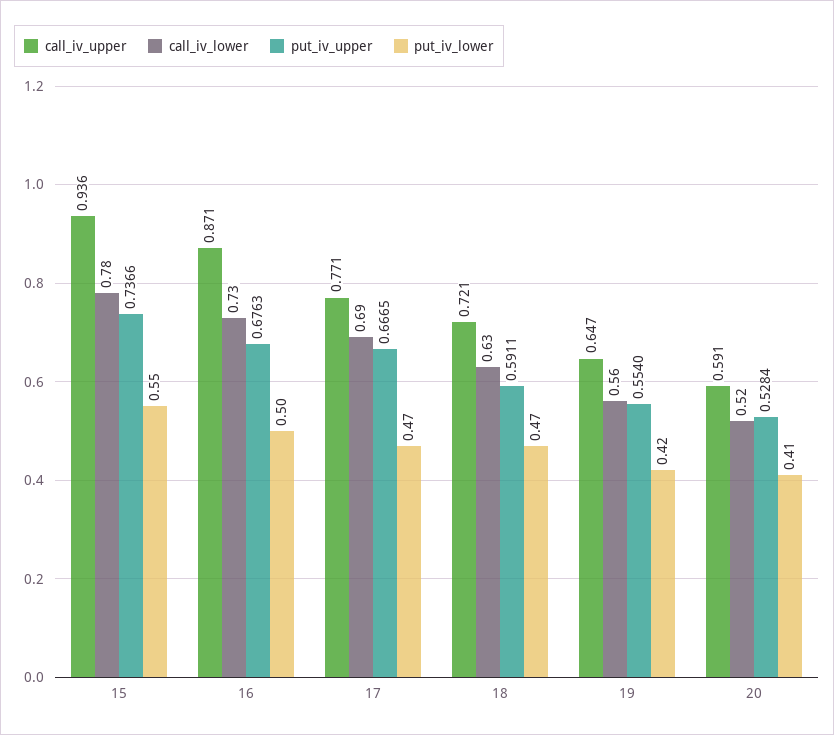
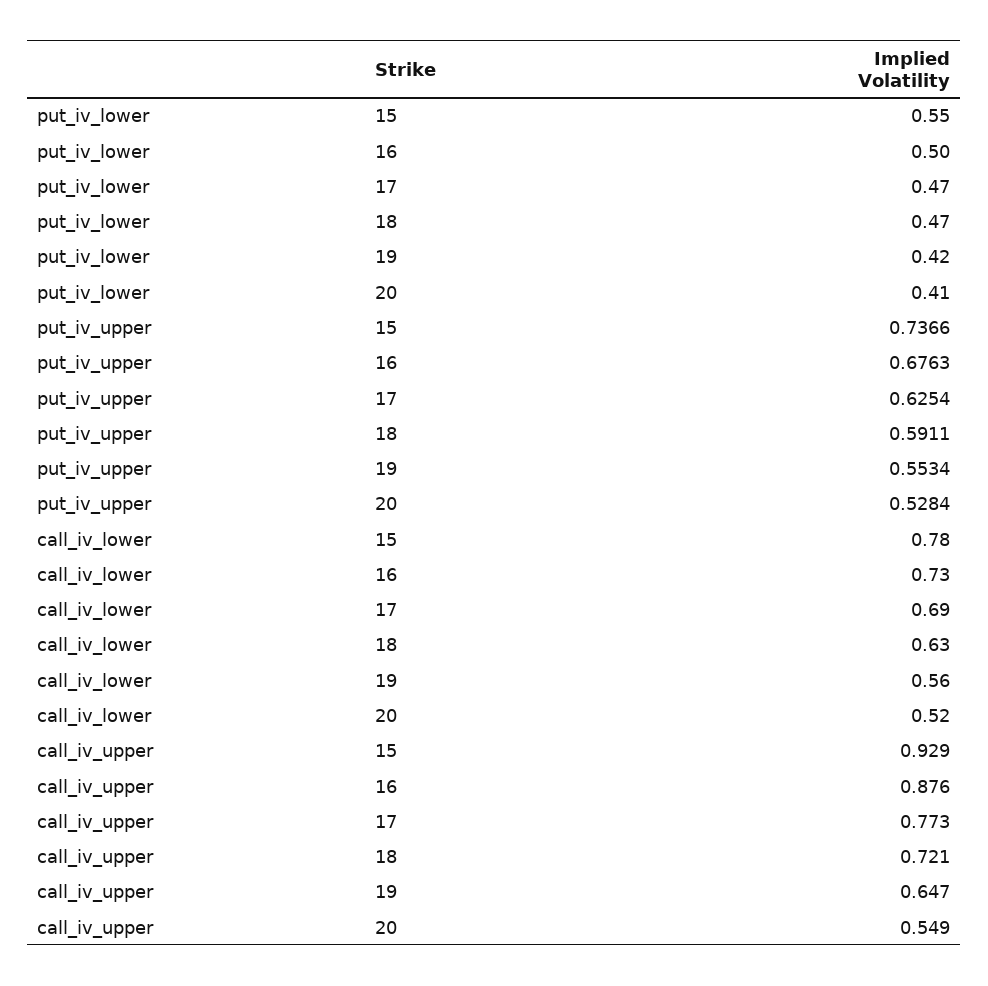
  {
    "call_iv_upper": {
-     "15": 0.936,
+     "15": 0.929,
-     "16": 0.871,
+     "16": 0.876,
-     "17": 0.771,
+     "17": 0.773,
      "18": 0.721,
      "19": 0.647,
-     "20": 0.591
+     "20": 0.549
    },
    "call_iv_lower": {
      "15": 0.78,
      "16": 0.73,
      "17": 0.69,
      "18": 0.63,
      "19": 0.56,
      "20": 0.52
    },
    "put_iv_upper": {
      "15": 0.7366,
      "16": 0.6763,
-     "17": 0.6665,
+     "17": 0.6254,
      "18": 0.5911,
-     "19": 0.554,
+     "19": 0.5534,
      "20": 0.5284
    },
    "put_iv_lower": {
      "15": 0.55,
      "16": 0.5,
      "17": 0.47,
      "18": 0.47,
      "19": 0.42,
      "20": 0.41
    }
  }

